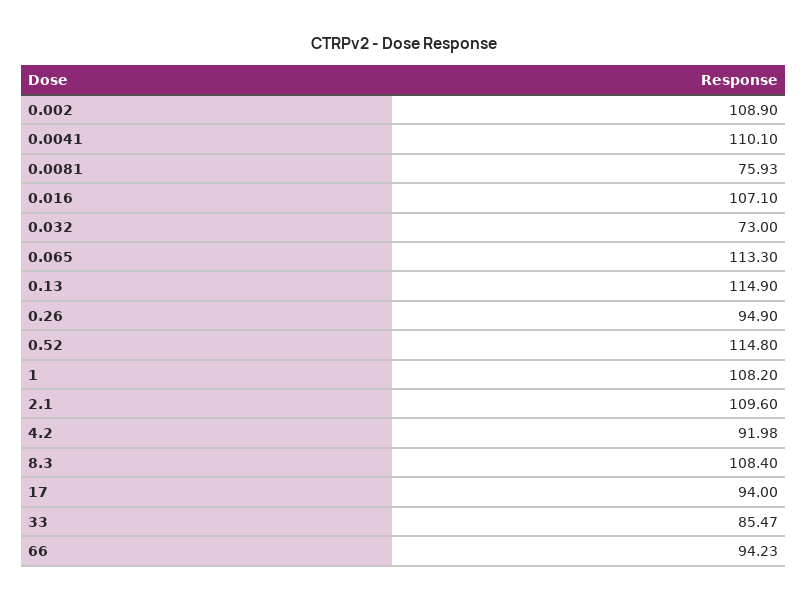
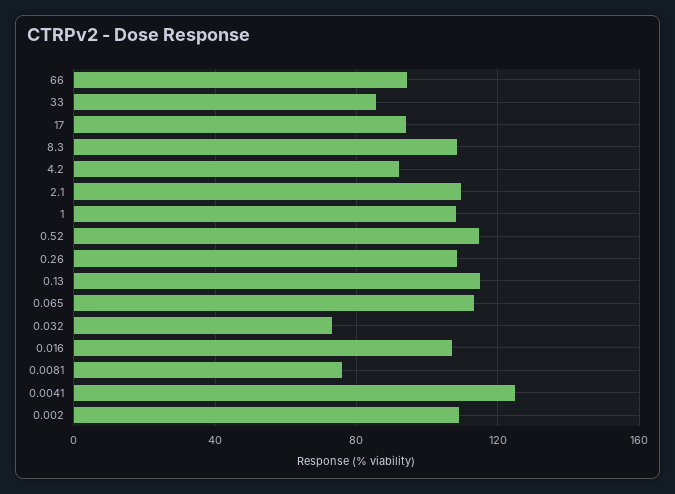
  {
    "0.002": 108.9,
-   "0.0041": 110.1,
+   "0.0041": 125,
    "0.0081": 75.93,
    "0.016": 107.1,
    "0.032": 73,
    "0.065": 113.3,
    "0.13": 114.9,
-   "0.26": 94.9,
+   "0.26": 110,
    "0.52": 114.8,
    "1": 108.2,
    "2.1": 109.6,
    "4.2": 91.98,
    "8.3": 108.4,
    "17": 94,
    "33": 85.47,
    "66": 94.23
  }

